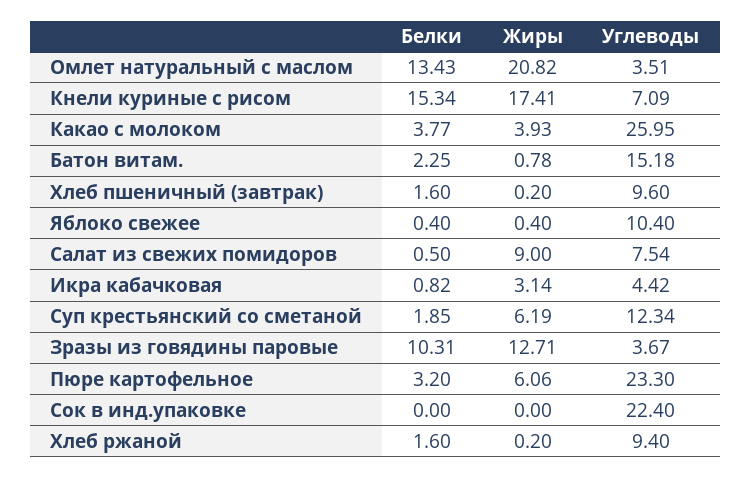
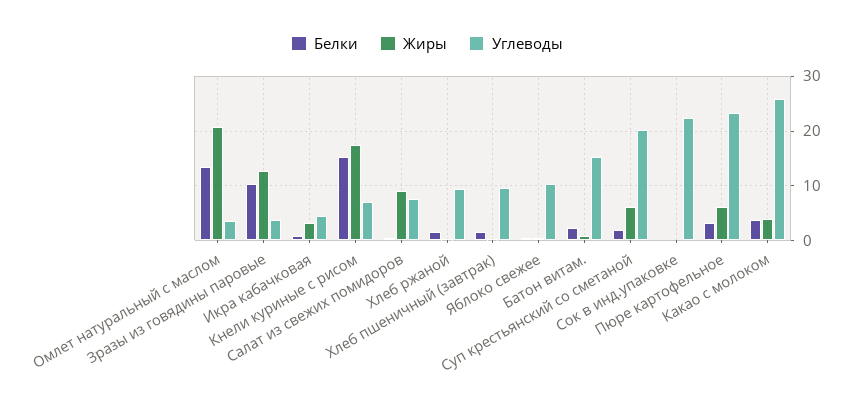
  {
    "Белки": {
      "Омлет натуральный с маслом": 13.43,
      "Кнели куриные с рисом": 15.34,
      "Какао с молоком": 3.77,
      "Батон витам.": 2.25,
      "Хлеб пшеничный (завтрак)": 1.6,
      "Яблоко свежее": 0.4,
      "Салат из свежих помидоров": 0.5,
      "Икра кабачковая": 0.82,
      "Суп крестьянский со сметаной": 1.85,
      "Зразы из говядины паровые": 10.31,
      "Пюре картофельное": 3.2,
      "Сок в инд.упаковке": 0,
      "Хлеб ржаной": 1.6
    },
    "Жиры": {
      "Омлет натуральный с маслом": 20.82,
      "Кнели куриные с рисом": 17.41,
      "Какао с молоком": 3.93,
      "Батон витам.": 0.78,
      "Хлеб пшеничный (завтрак)": 0.2,
      "Яблоко свежее": 0.4,
      "Салат из свежих помидоров": 9,
      "Икра кабачковая": 3.14,
      "Суп крестьянский со сметаной": 6.19,
      "Зразы из говядины паровые": 12.71,
      "Пюре картофельное": 6.06,
      "Сок в инд.упаковке": 0,
      "Хлеб ржаной": 0.2
    },
    "Углеводы": {
      "Омлет натуральный с маслом": 3.51,
      "Кнели куриные с рисом": 7.09,
      "Какао с молоком": 25.95,
      "Батон витам.": 15.18,
      "Хлеб пшеничный (завтрак)": 9.6,
      "Яблоко свежее": 10.4,
      "Салат из свежих помидоров": 7.54,
      "Икра кабачковая": 4.42,
-     "Суп крестьянский со сметаной": 12.34,
+     "Суп крестьянский со сметаной": 20,
      "Зразы из говядины паровые": 3.67,
      "Пюре картофельное": 23.3,
      "Сок в инд.упаковке": 22.4,
      "Хлеб ржаной": 9.4
    }
  }

